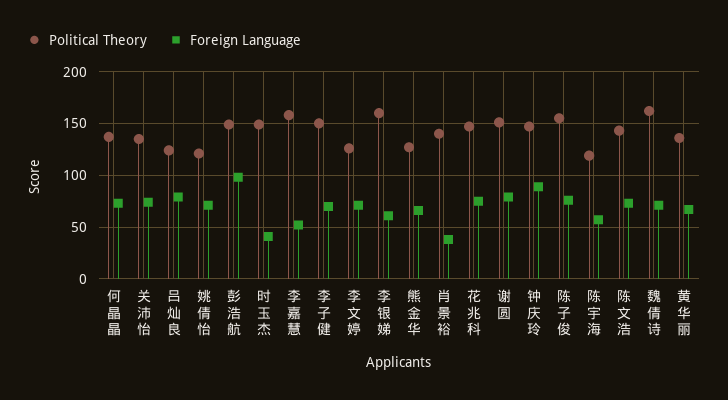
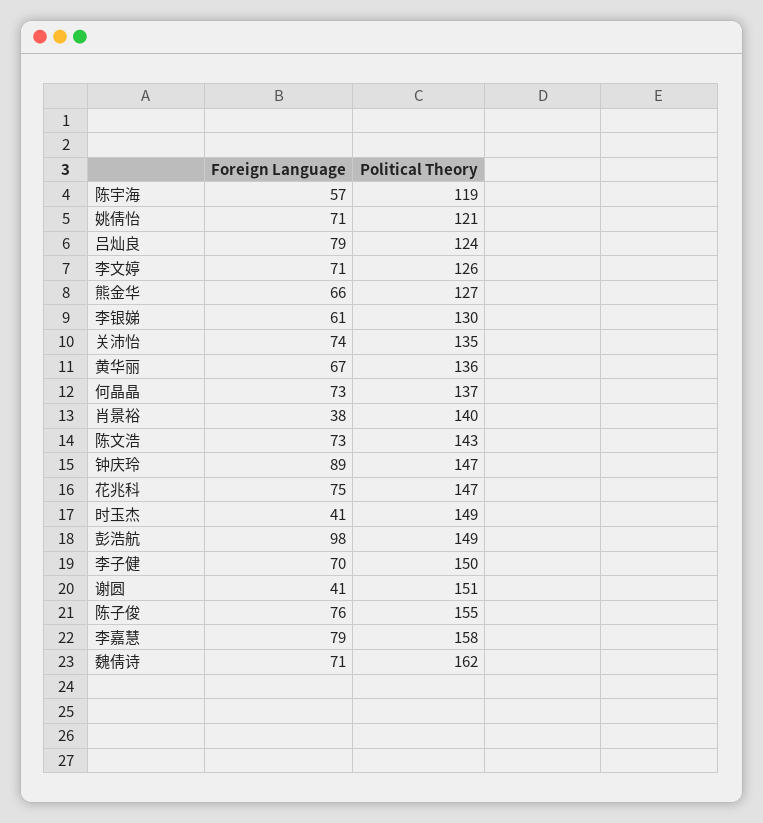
  {
    "Political Theory": {
      "何晶晶": 137,
      "关沛怡": 135,
      "吕灿良": 124,
      "姚倩怡": 121,
      "彭浩航": 149,
      "时玉杰": 149,
      "李嘉慧": 158,
      "李子健": 150,
      "李文婷": 126,
-     "李银娣": 160,
+     "李银娣": 130,
      "熊金华": 127,
      "肖景裕": 140,
      "花兆科": 147,
      "谢圆": 151,
      "钟庆玲": 147,
      "陈子俊": 155,
      "陈宇海": 119,
      "陈文浩": 143,
      "魏倩诗": 162,
      "黄华丽": 136
    },
    "Foreign Language": {
      "何晶晶": 73,
      "关沛怡": 74,
      "吕灿良": 79,
      "姚倩怡": 71,
      "彭浩航": 98,
      "时玉杰": 41,
-     "李嘉慧": 50,
+     "李嘉慧": 79,
      "李子健": 70,
      "李文婷": 71,
      "李银娣": 61,
      "熊金华": 66,
      "肖景裕": 38,
      "花兆科": 75,
-     "谢圆": 80,
+     "谢圆": 41,
      "钟庆玲": 89,
      "陈子俊": 76,
      "陈宇海": 57,
      "陈文浩": 73,
      "魏倩诗": 71,
      "黄华丽": 67
    }
  }

